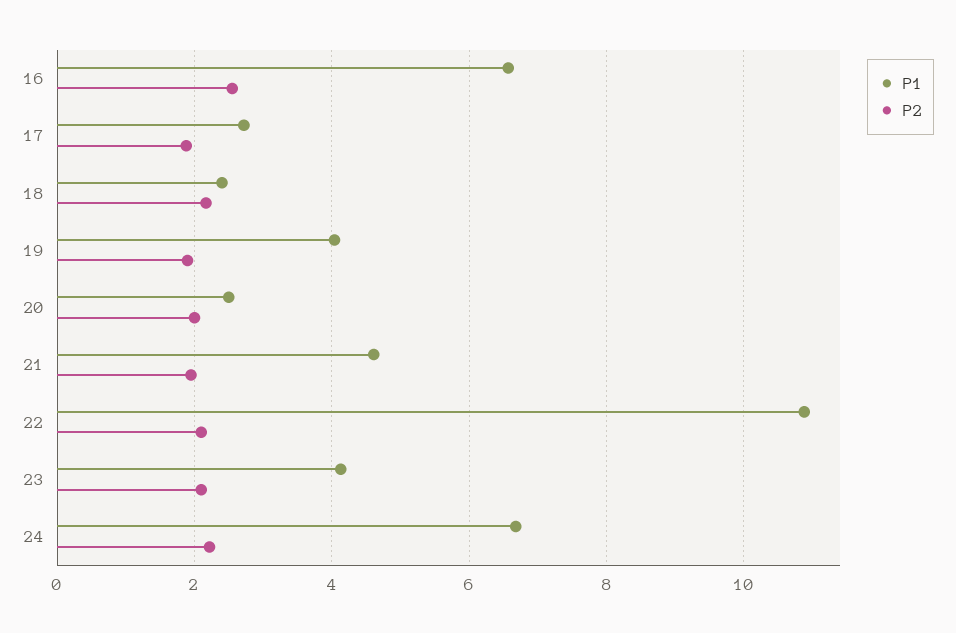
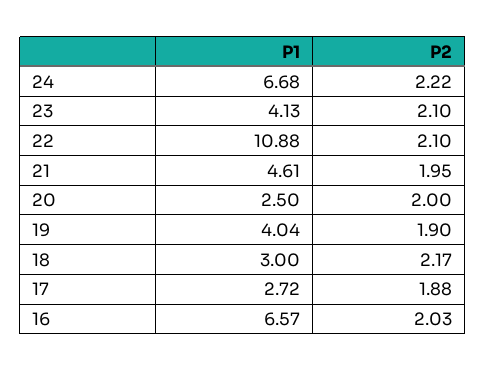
  {
    "P1": {
      "16": 6.57,
      "17": 2.72,
-     "18": 2.4,
+     "18": 3,
      "19": 4.04,
      "20": 2.5,
      "21": 4.61,
      "22": 10.88,
      "23": 4.13,
      "24": 6.68
    },
    "P2": {
-     "16": 2.6,
+     "16": 2.03,
      "17": 1.88,
      "18": 2.17,
      "19": 1.9,
      "20": 2,
      "21": 1.95,
      "22": 2.1,
      "23": 2.1,
      "24": 2.22
    }
  }

